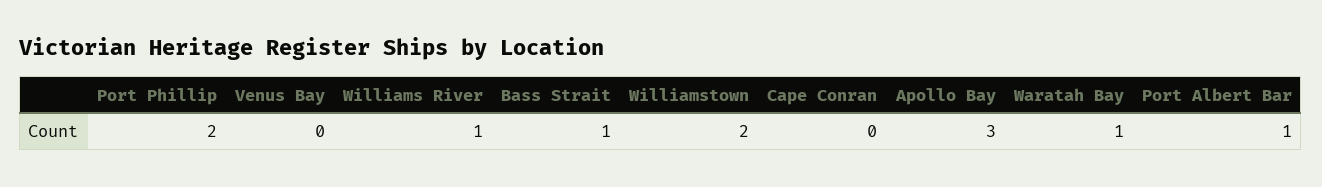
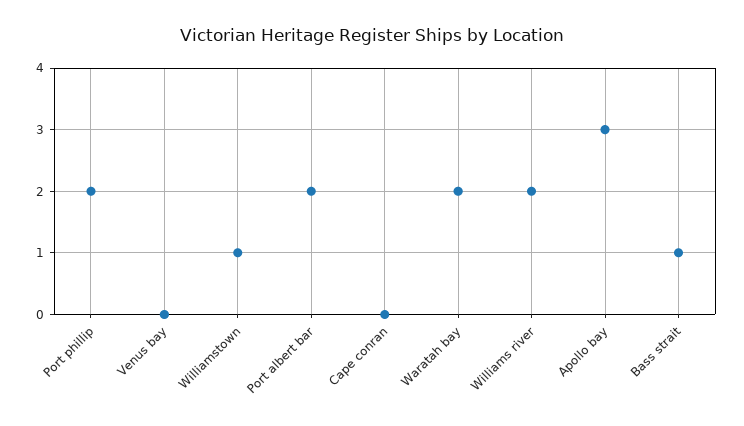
  {
    "Port Phillip": 2,
    "Venus Bay": 0,
-   "Williams River": 1,
+   "Williams River": 2,
    "Bass Strait": 1,
-   "Williamstown": 2,
+   "Williamstown": 1,
    "Cape Conran": 0,
    "Apollo Bay": 3,
-   "Waratah Bay": 1,
+   "Waratah Bay": 2,
-   "Port Albert Bar": 1
+   "Port Albert Bar": 2
  }

